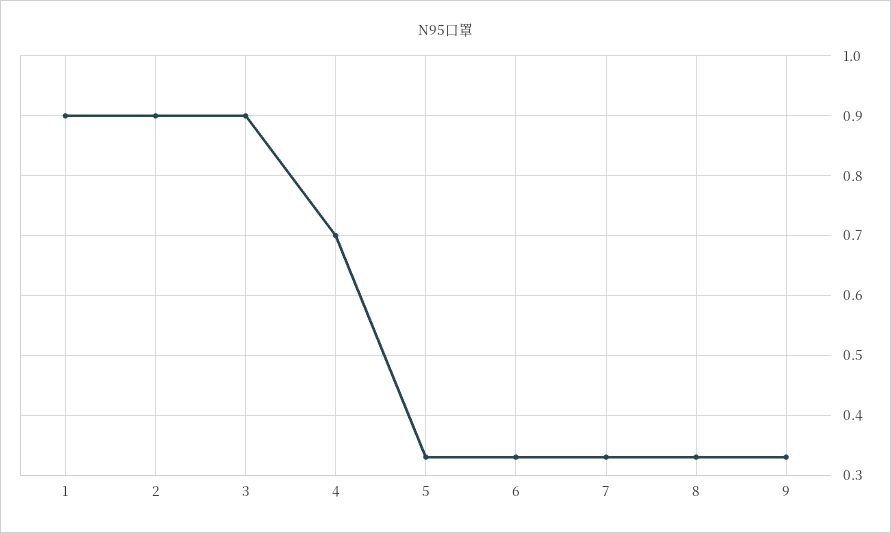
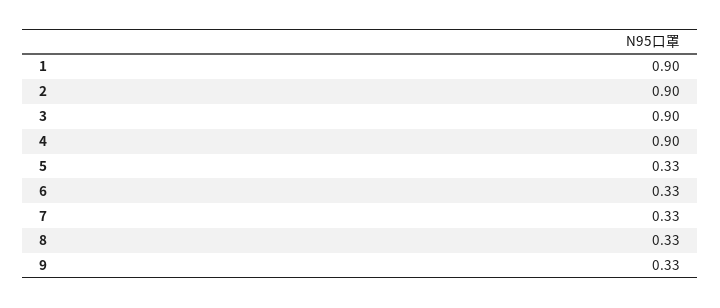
  {
    "1": 0.9,
    "2": 0.9,
    "3": 0.9,
-   "4": 0.7,
+   "4": 0.9,
    "5": 0.33,
    "6": 0.33,
    "7": 0.33,
    "8": 0.33,
    "9": 0.33
  }

